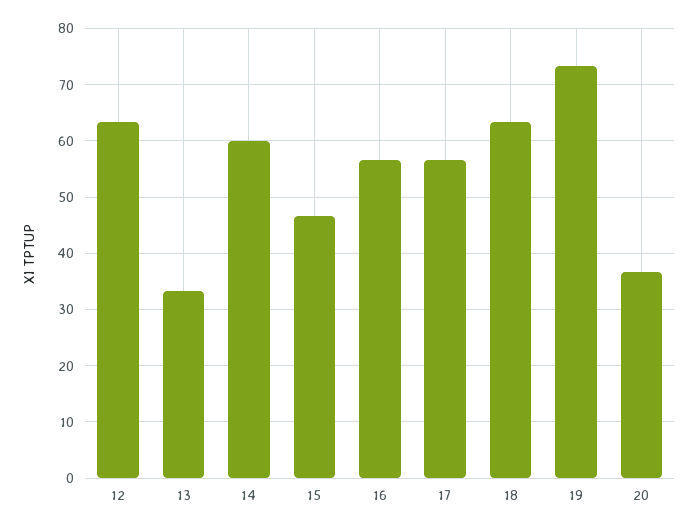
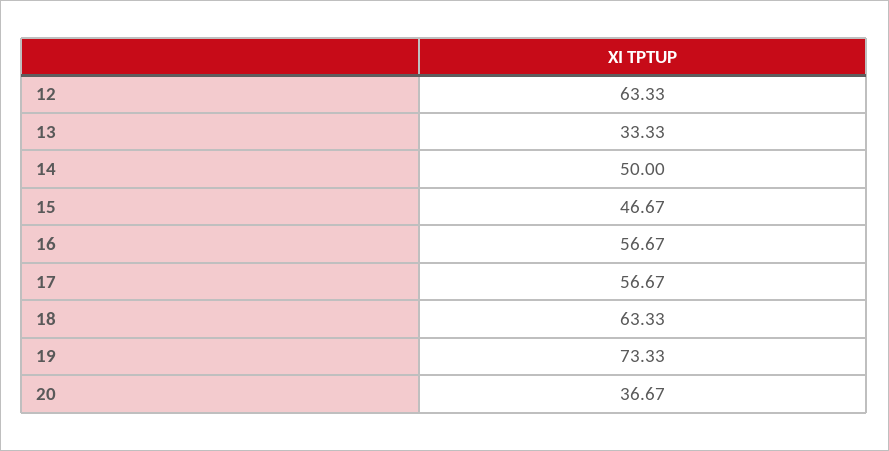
  {
    "12": 63.33,
    "13": 33.33,
-   "14": 60,
+   "14": 50,
    "15": 46.67,
    "16": 56.67,
    "17": 56.67,
    "18": 63.33,
    "19": 73.33,
    "20": 36.67
  }

